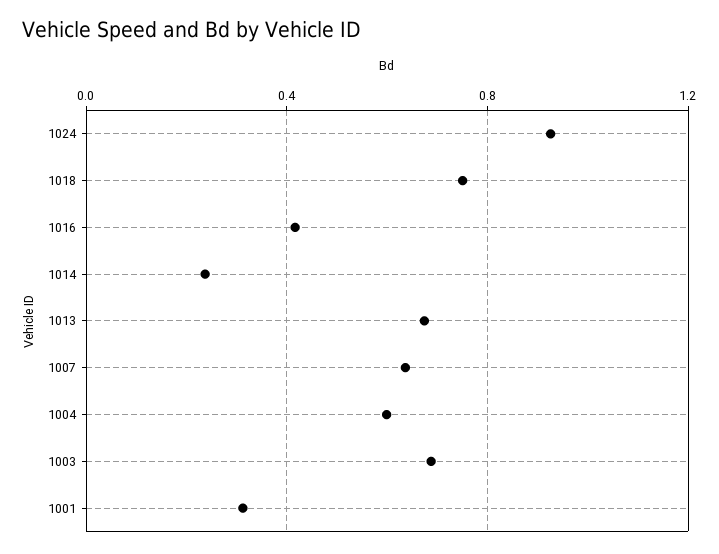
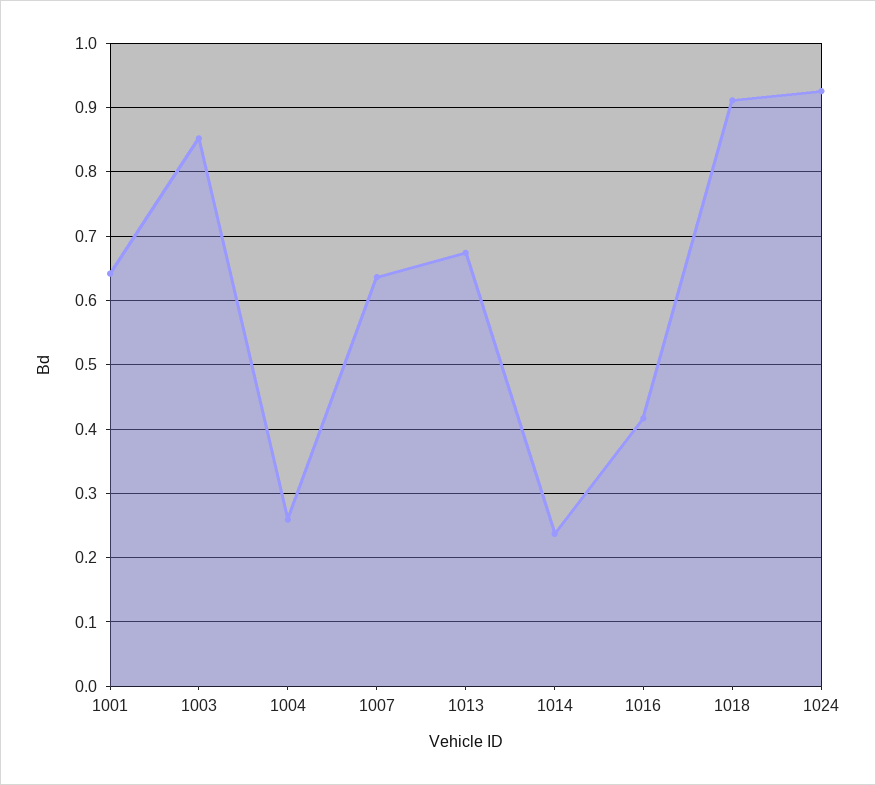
  {
    "1024": 0.93,
-   "1018": 0.75,
+   "1018": 0.91,
    "1016": 0.42,
    "1014": 0.24,
    "1013": 0.67,
    "1007": 0.64,
-   "1004": 0.6,
+   "1004": 0.26,
-   "1003": 0.7,
+   "1003": 0.85,
-   "1001": 0.3
+   "1001": 0.64
  }

